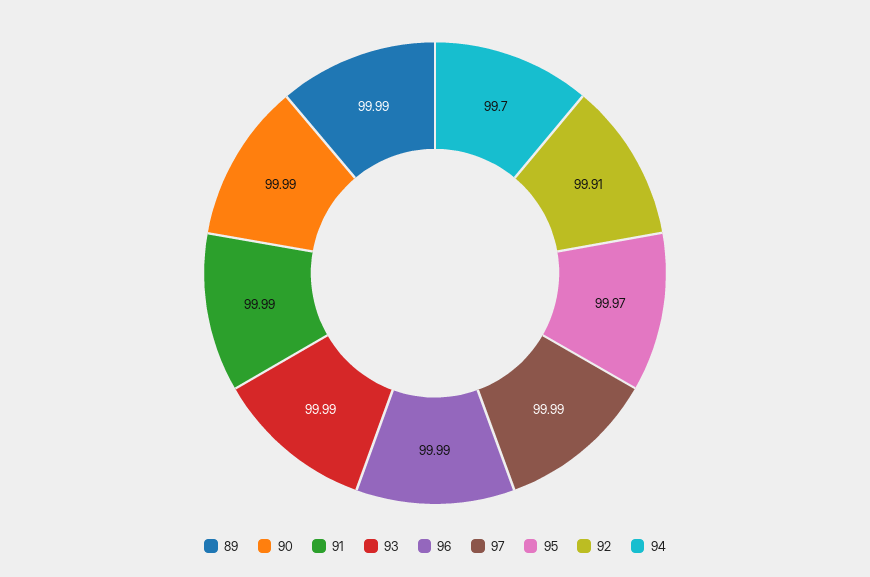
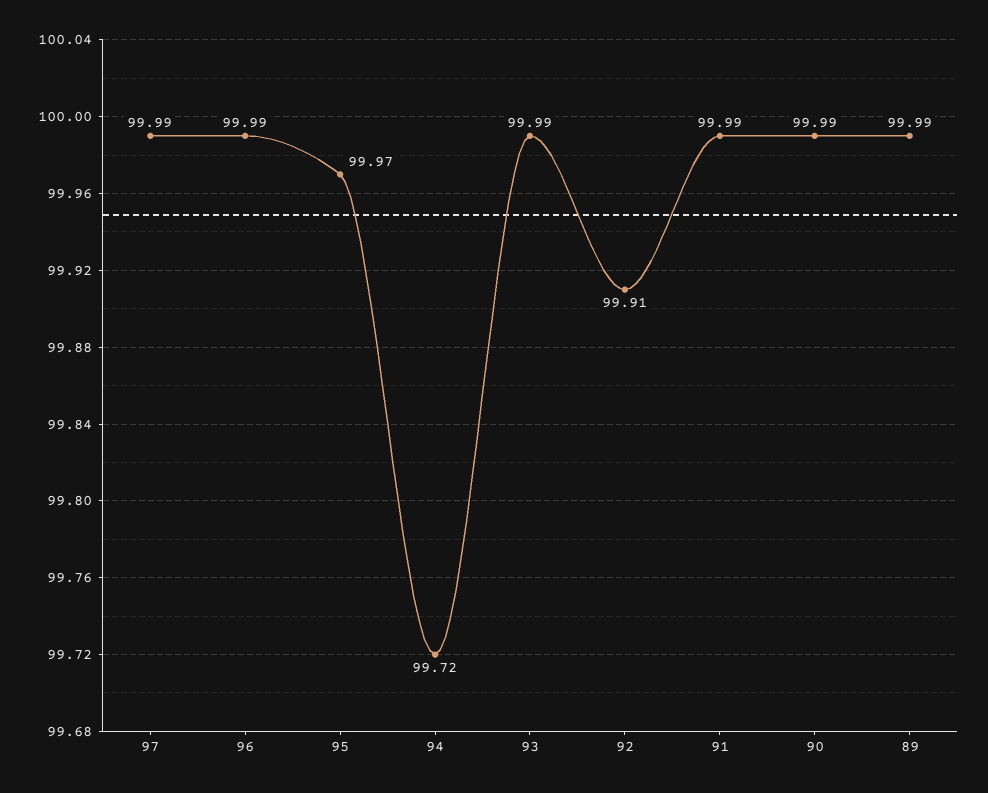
  {
    "89": 99.99,
    "90": 99.99,
    "91": 99.99,
    "93": 99.99,
    "96": 99.99,
    "97": 99.99,
    "95": 99.97,
    "92": 99.91,
-   "94": 99.7
+   "94": 99.72
  }

